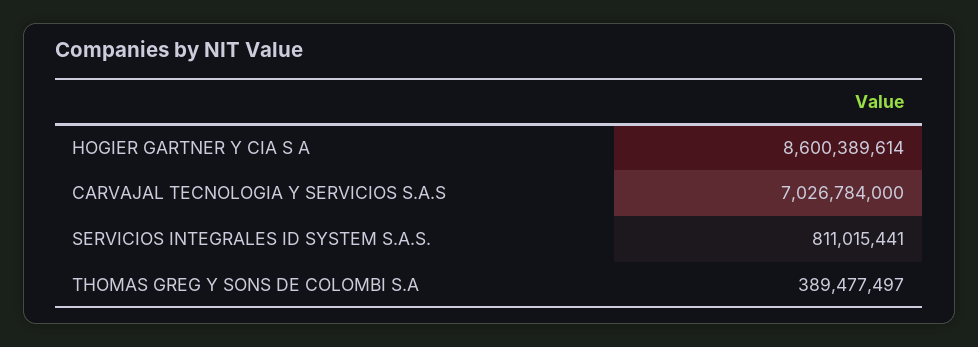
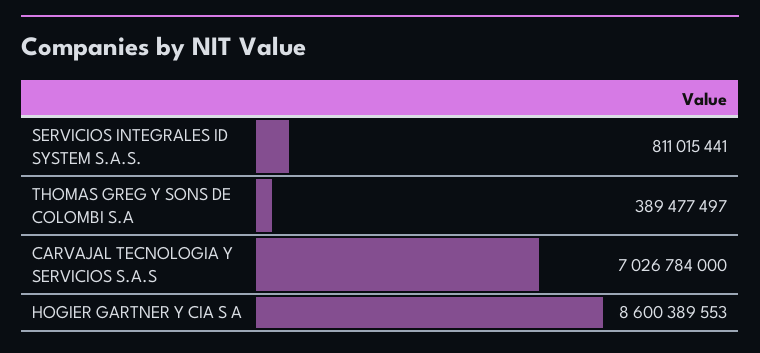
  {
-   "HOGIER GARTNER Y CIA S A": 8600389614,
+   "HOGIER GARTNER Y CIA S A": 8600389553,
    "CARVAJAL TECNOLOGIA Y SERVICIOS S.A.S": 7026784000,
    "SERVICIOS INTEGRALES ID SYSTEM S.A.S.": 811015441,
    "THOMAS GREG Y SONS DE COLOMBI S.A": 389477497
  }

